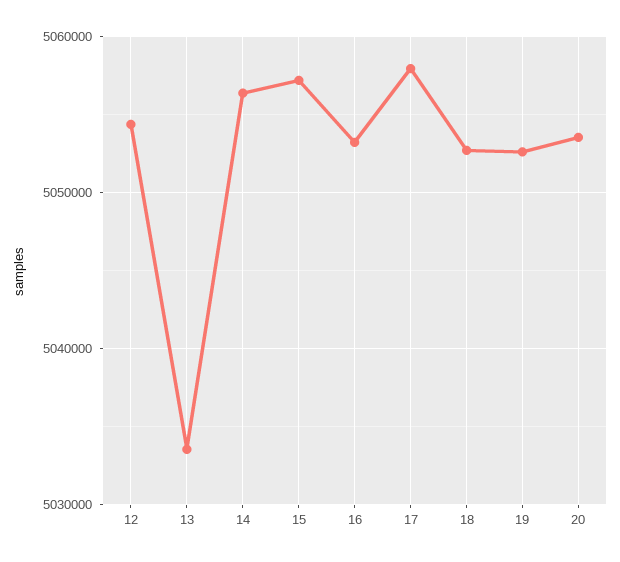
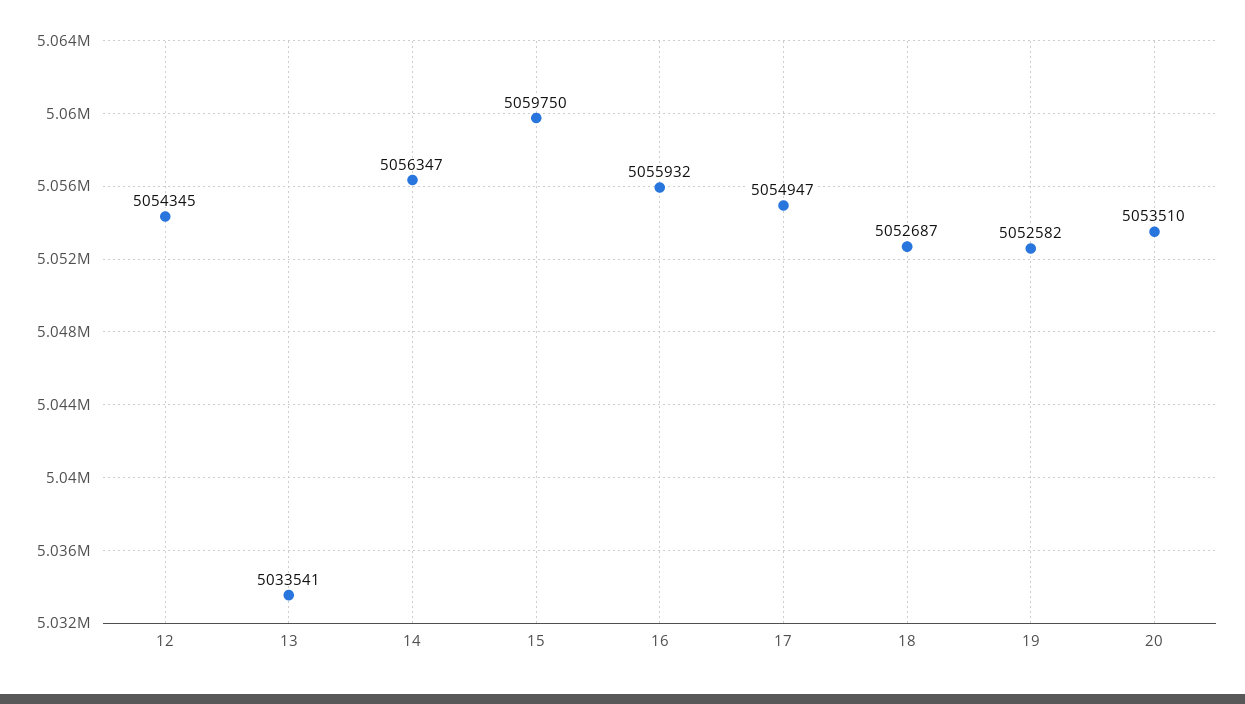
  {
    "12": 5054345,
    "13": 5033541,
    "14": 5056347,
-   "15": 5057000,
+   "15": 5059750,
-   "16": 5053000,
+   "16": 5055932,
-   "17": 5058000,
+   "17": 5054947,
    "18": 5052687,
    "19": 5052582,
    "20": 5053510
  }

